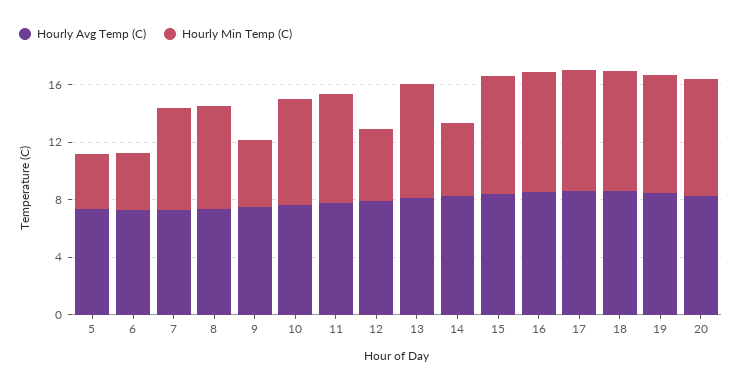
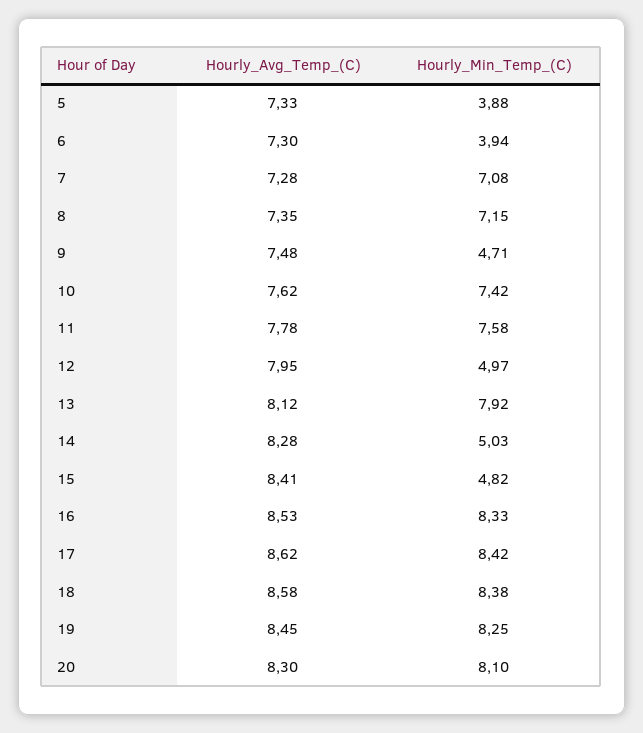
  {
    "Hourly Avg Temp (C)": {
      "5": 7.33,
      "6": 7.3,
      "7": 7.28,
      "8": 7.35,
      "9": 7.48,
      "10": 7.62,
      "11": 7.78,
      "12": 7.95,
      "13": 8.12,
      "14": 8.28,
      "15": 8.41,
      "16": 8.53,
      "17": 8.62,
      "18": 8.58,
      "19": 8.45,
      "20": 8.3
    },
    "Hourly Min Temp (C)": {
      "5": 3.88,
      "6": 3.94,
      "7": 7.08,
      "8": 7.15,
      "9": 4.71,
      "10": 7.42,
      "11": 7.58,
      "12": 4.97,
      "13": 7.92,
      "14": 5.03,
-     "15": 8,
+     "15": 4.82,
      "16": 8.33,
      "17": 8.42,
      "18": 8.38,
      "19": 8.25,
      "20": 8.1
    }
  }

